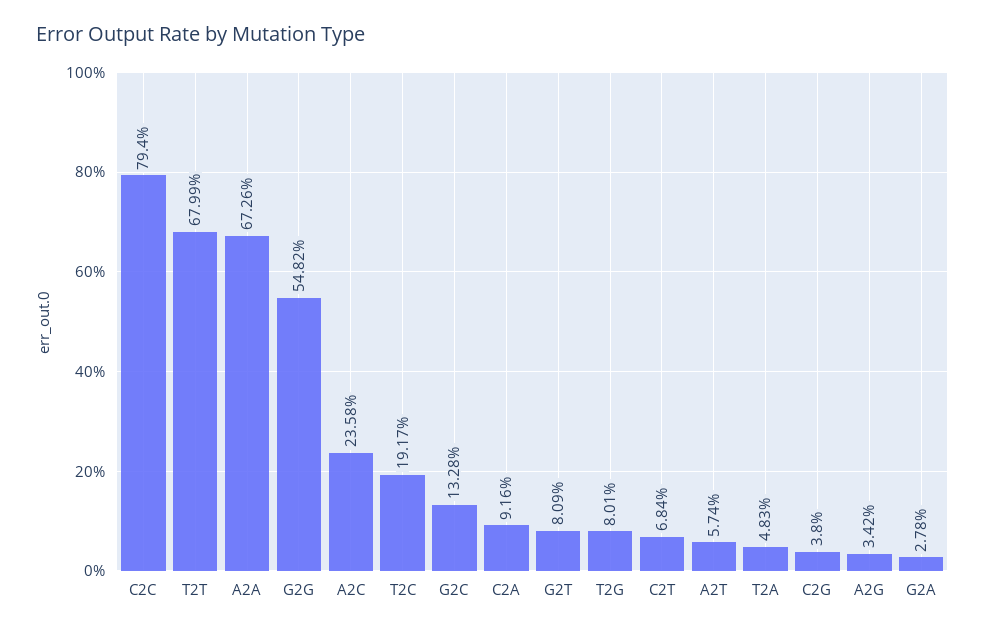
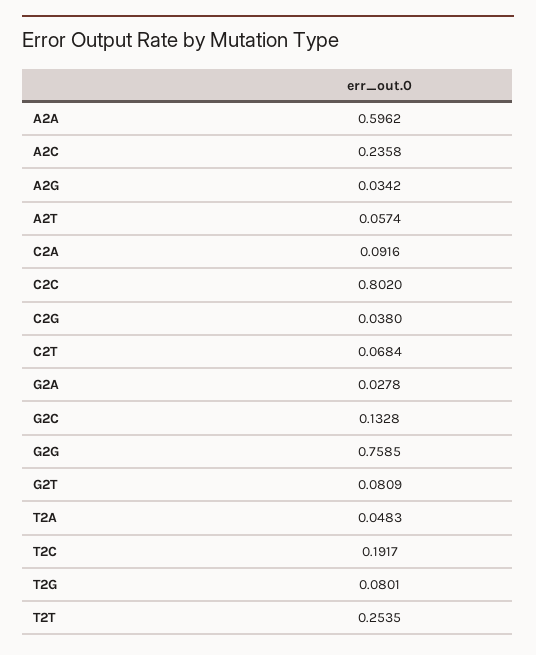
  {
-   "C2C": 0.794,
+   "C2C": 0.802,
-   "T2T": 0.6799,
+   "T2T": 0.2535,
-   "A2A": 0.6726,
+   "A2A": 0.5962,
-   "G2G": 0.5482,
+   "G2G": 0.7585,
    "A2C": 0.2358,
    "T2C": 0.1917,
    "G2C": 0.1328,
    "C2A": 0.0916,
    "G2T": 0.0809,
    "T2G": 0.0801,
    "C2T": 0.0684,
    "A2T": 0.0574,
    "T2A": 0.0483,
    "C2G": 0.038,
    "A2G": 0.0342,
    "G2A": 0.0278
  }

